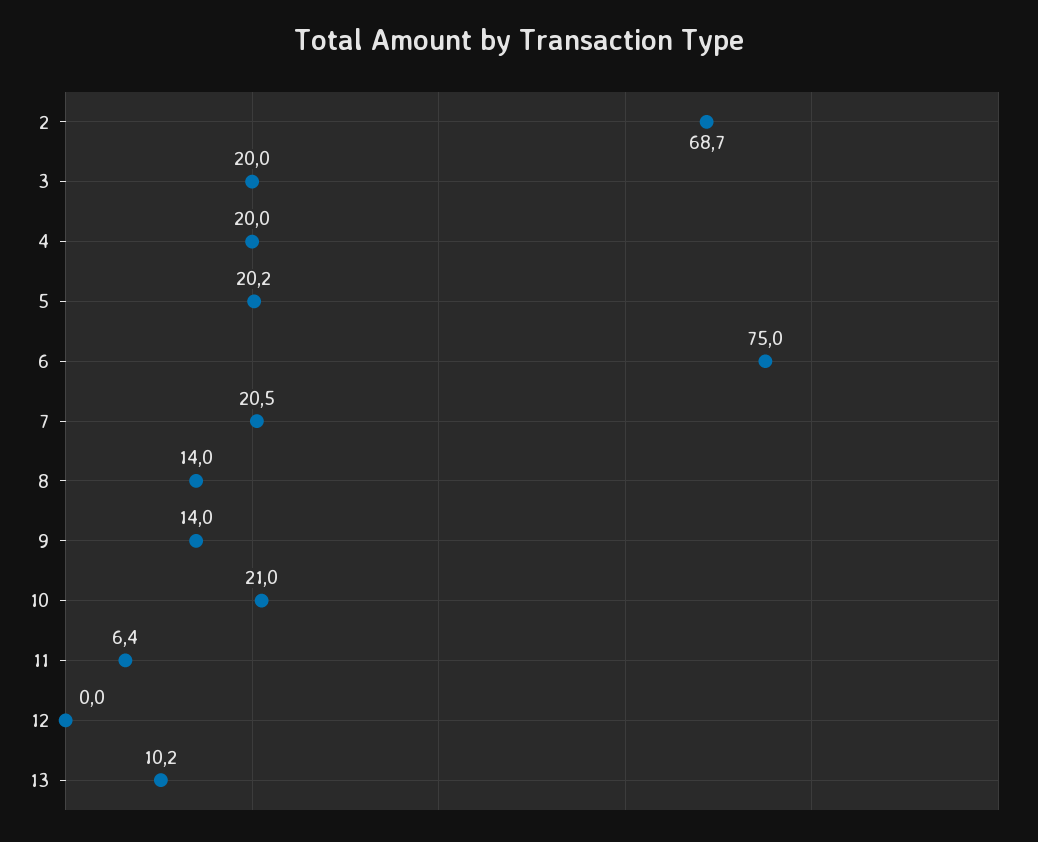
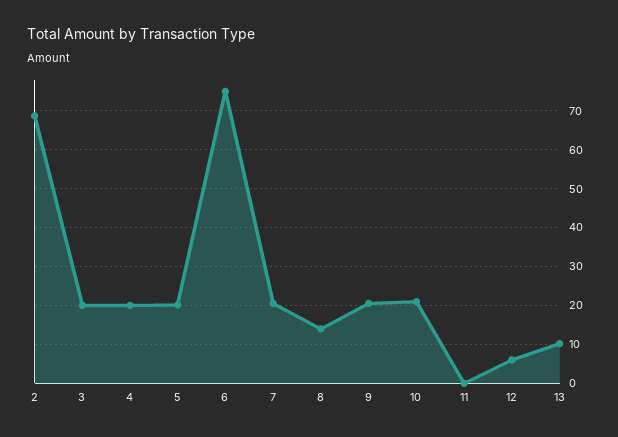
  {
    "2": 68.7,
    "3": 20,
    "4": 20,
    "5": 20.2,
    "6": 75,
    "7": 20.5,
    "8": 14,
-   "9": 14,
+   "9": 20,
    "10": 21,
-   "11": 6.4,
+   "11": 0,
-   "12": 0,
+   "12": 6,
    "13": 10.2
  }

